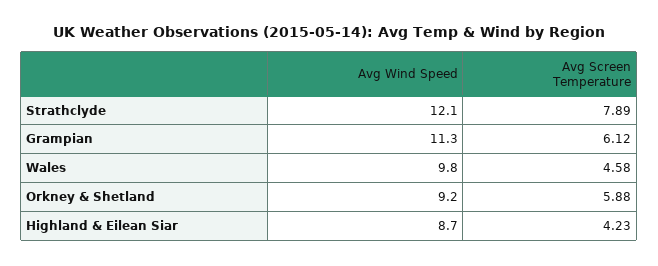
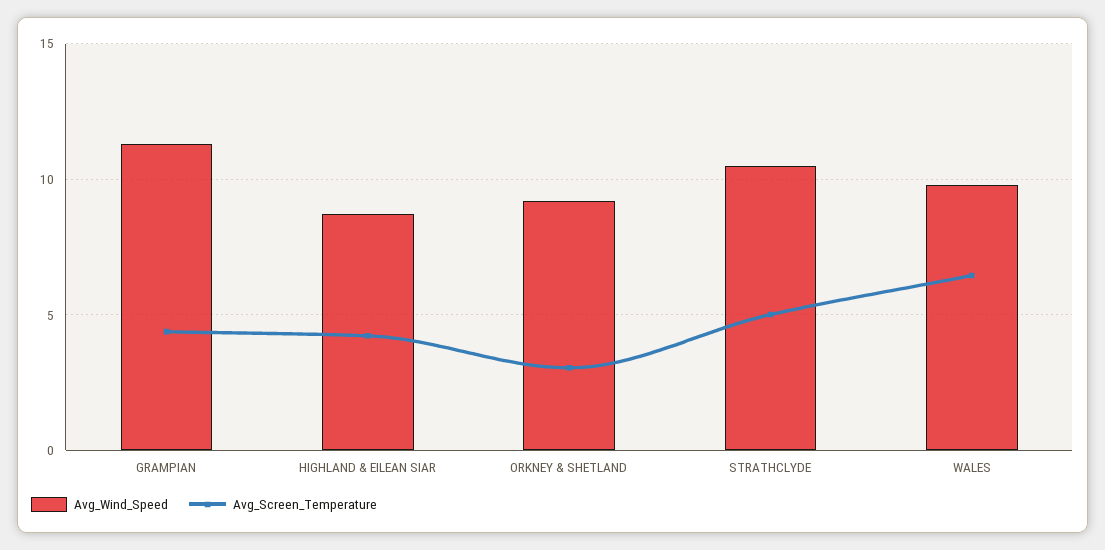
  {
    "Avg Wind Speed": {
-     "Strathclyde": 12.1,
+     "Strathclyde": 10.5,
      "Grampian": 11.3,
      "Wales": 9.8,
      "Orkney & Shetland": 9.2,
      "Highland & Eilean Siar": 8.7
    },
    "Avg Screen Temperature": {
-     "Strathclyde": 7.89,
+     "Strathclyde": 5,
-     "Grampian": 6.12,
+     "Grampian": 4.5,
-     "Wales": 4.58,
+     "Wales": 6.5,
-     "Orkney & Shetland": 5.88,
+     "Orkney & Shetland": 3,
      "Highland & Eilean Siar": 4.23
    }
  }

